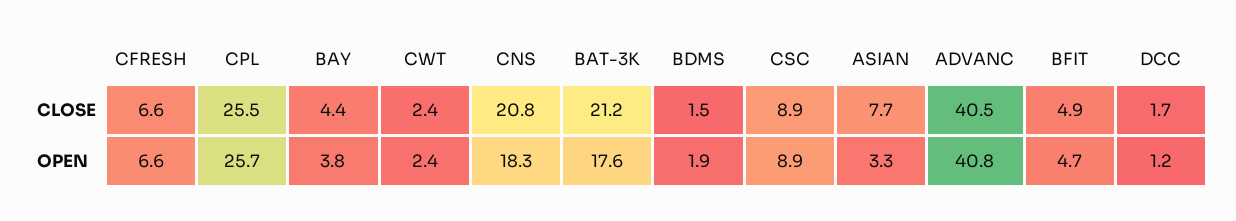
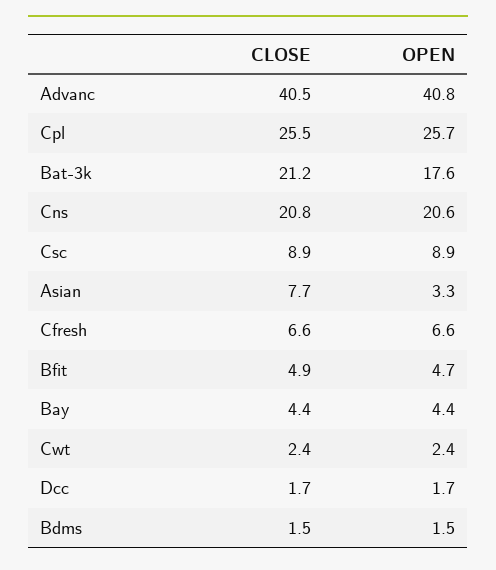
  {
    "CFRESH": {
      "CLOSE": 6.6,
      "OPEN": 6.6
    },
    "CPL": {
      "CLOSE": 25.5,
      "OPEN": 25.7
    },
    "BAY": {
      "CLOSE": 4.4,
-     "OPEN": 3.8
+     "OPEN": 4.4
    },
    "CWT": {
      "CLOSE": 2.4,
      "OPEN": 2.4
    },
    "CNS": {
      "CLOSE": 20.8,
-     "OPEN": 18.3
+     "OPEN": 20.6
    },
    "BAT-3K": {
      "CLOSE": 21.2,
      "OPEN": 17.6
    },
    "BDMS": {
      "CLOSE": 1.5,
-     "OPEN": 1.9
+     "OPEN": 1.5
    },
    "CSC": {
      "CLOSE": 8.9,
      "OPEN": 8.9
    },
    "ASIAN": {
      "CLOSE": 7.7,
      "OPEN": 3.3
    },
    "ADVANC": {
      "CLOSE": 40.5,
      "OPEN": 40.8
    },
    "BFIT": {
      "CLOSE": 4.9,
      "OPEN": 4.7
    },
    "DCC": {
      "CLOSE": 1.7,
-     "OPEN": 1.2
+     "OPEN": 1.7
    }
  }

